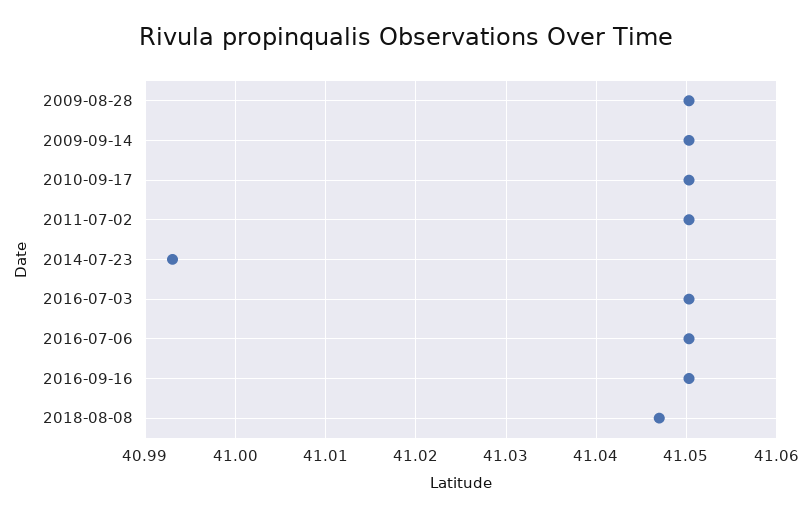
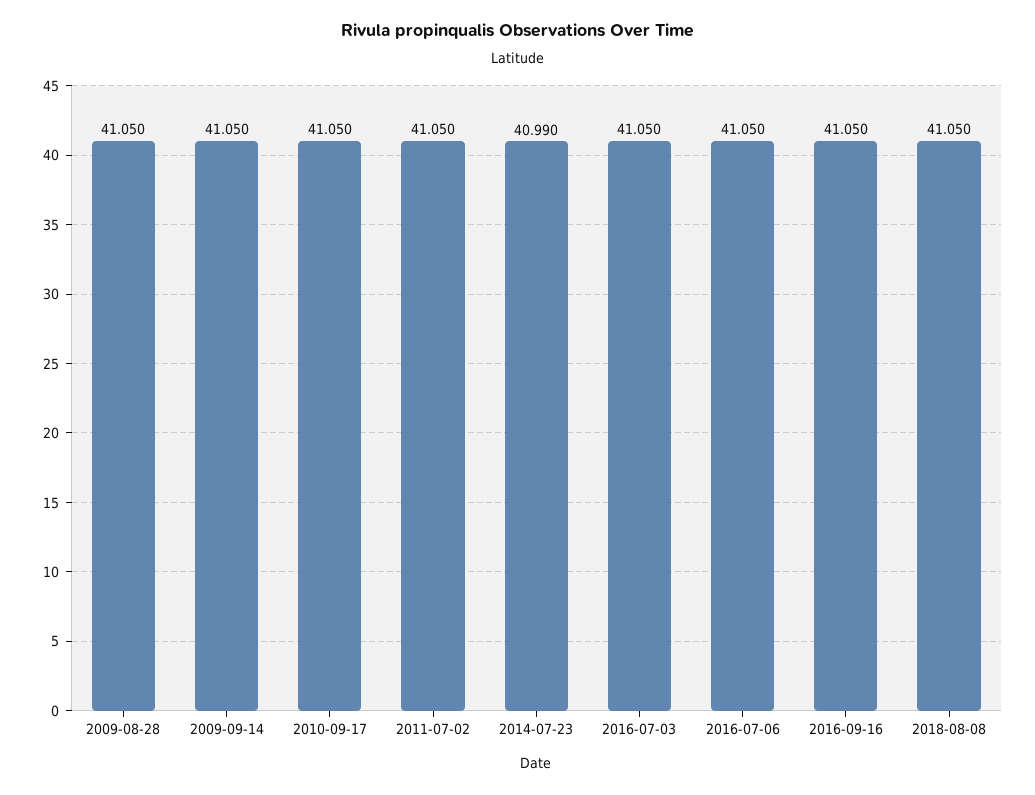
  {
    "2009-08-28": 41.05,
    "2009-09-14": 41.05,
    "2010-09-17": 41.05,
    "2011-07-02": 41.05,
-   "2014-07-23": 40.993,
+   "2014-07-23": 40.99,
    "2016-07-03": 41.05,
    "2016-07-06": 41.05,
    "2016-09-16": 41.05,
-   "2018-08-08": 41.047
+   "2018-08-08": 41.05
  }

